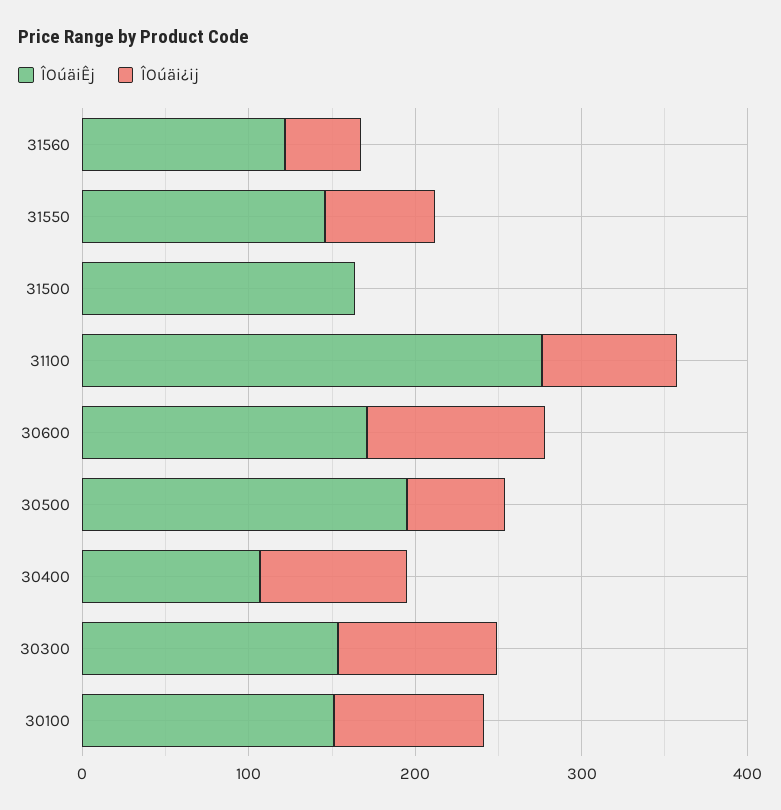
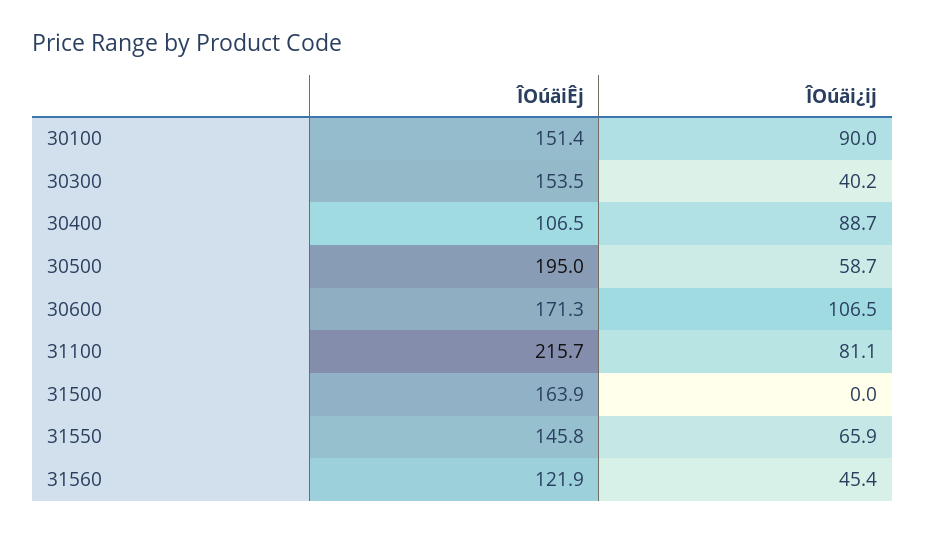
  {
    "ÎOúäiÊj": {
      "31560": 121.9,
      "31550": 145.8,
      "31500": 163.9,
-     "31100": 280,
+     "31100": 215.7,
      "30600": 171.3,
      "30500": 195,
      "30400": 106.5,
      "30300": 153.5,
      "30100": 151.4
    },
    "ÎOúäi¿ij": {
      "31560": 45.4,
      "31550": 65.9,
      "31500": 0,
      "31100": 81.1,
      "30600": 106.5,
      "30500": 58.7,
      "30400": 88.7,
-     "30300": 100,
+     "30300": 40.2,
      "30100": 90
    }
  }

